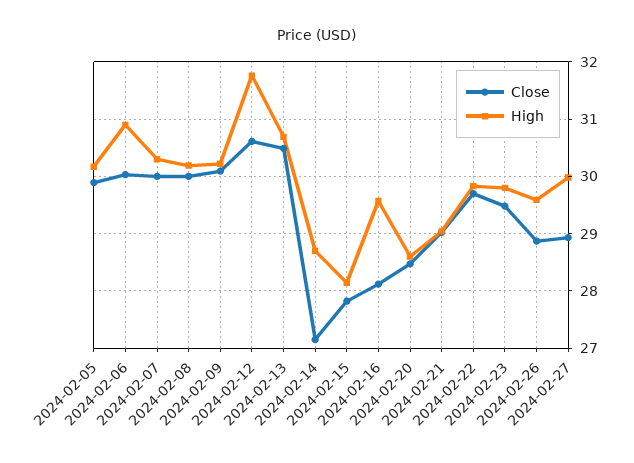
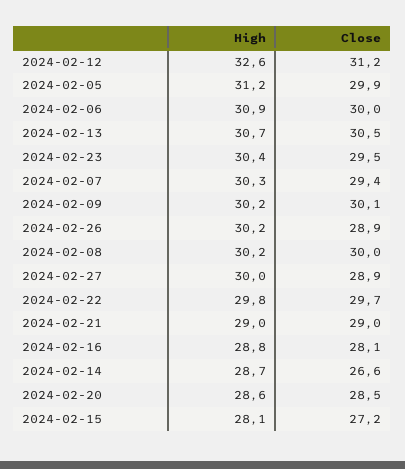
  {
    "Close": {
      "2024-02-05": 29.9,
      "2024-02-06": 30,
-     "2024-02-07": 30,
+     "2024-02-07": 29.4,
      "2024-02-08": 30,
      "2024-02-09": 30.1,
-     "2024-02-12": 30.6,
+     "2024-02-12": 31.2,
      "2024-02-13": 30.5,
-     "2024-02-14": 27.2,
+     "2024-02-14": 26.6,
-     "2024-02-15": 27.8,
+     "2024-02-15": 27.2,
      "2024-02-16": 28.1,
      "2024-02-20": 28.5,
      "2024-02-21": 29,
      "2024-02-22": 29.7,
      "2024-02-23": 29.5,
      "2024-02-26": 28.9,
      "2024-02-27": 28.9
    },
    "High": {
-     "2024-02-05": 30.2,
+     "2024-02-05": 31.2,
      "2024-02-06": 30.9,
      "2024-02-07": 30.3,
      "2024-02-08": 30.2,
      "2024-02-09": 30.2,
-     "2024-02-12": 31.8,
+     "2024-02-12": 32.6,
      "2024-02-13": 30.7,
      "2024-02-14": 28.7,
      "2024-02-15": 28.1,
-     "2024-02-16": 29.6,
+     "2024-02-16": 28.8,
      "2024-02-20": 28.6,
      "2024-02-21": 29,
      "2024-02-22": 29.8,
-     "2024-02-23": 29.8,
+     "2024-02-23": 30.4,
-     "2024-02-26": 29.6,
+     "2024-02-26": 30.2,
      "2024-02-27": 30
    }
  }

